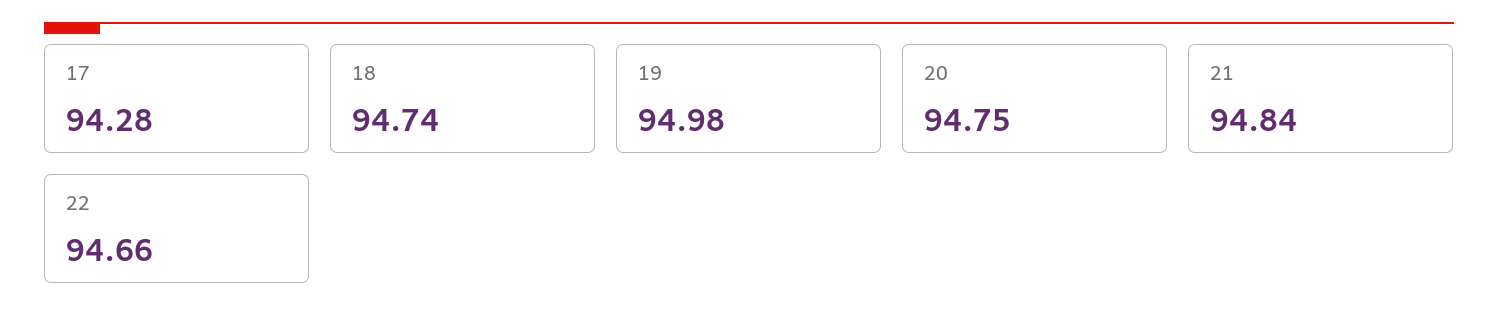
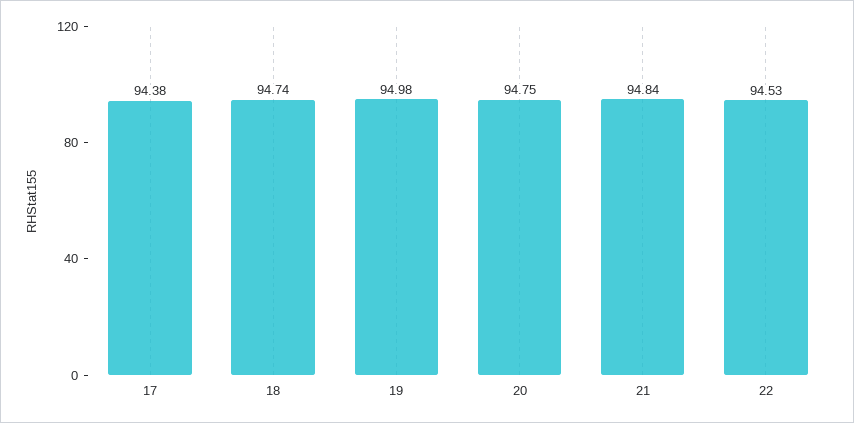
  {
-   "17": 94.28,
+   "17": 94.38,
    "18": 94.74,
    "19": 94.98,
    "20": 94.75,
    "21": 94.84,
-   "22": 94.66
+   "22": 94.53
  }

